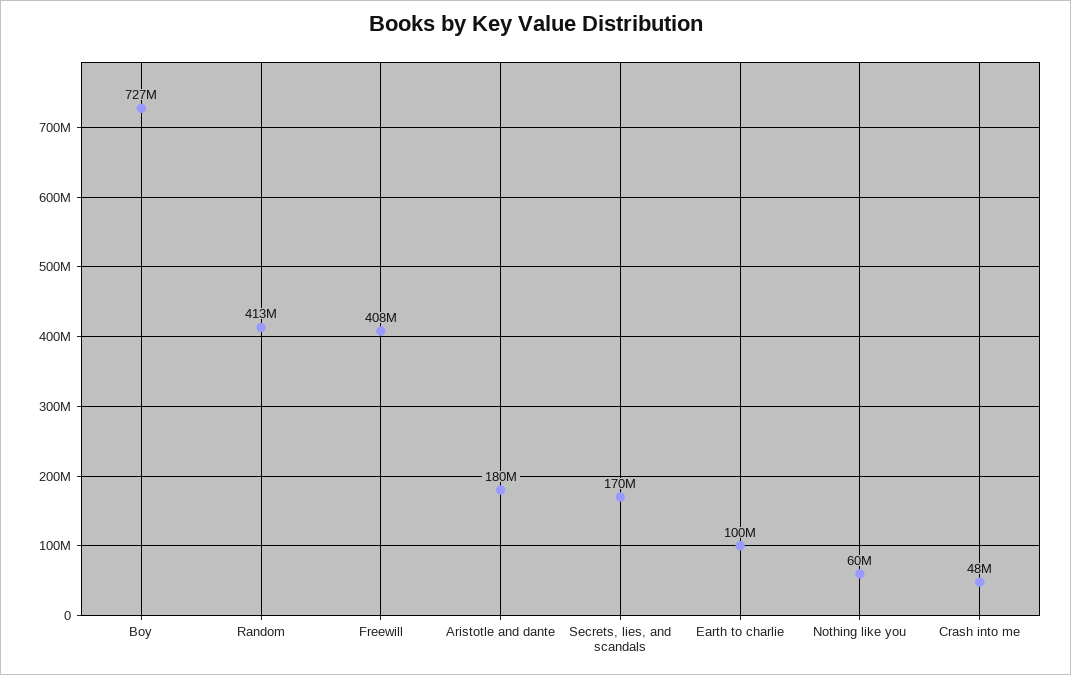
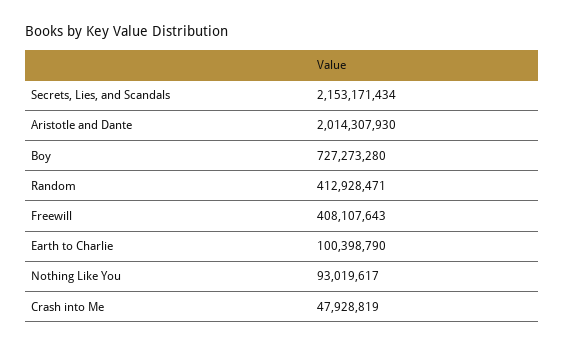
  {
    "Boy": 727273280,
    "Random": 412928471,
    "Freewill": 408107643,
-   "Aristotle and dante": 180000000,
+   "Aristotle and dante": 2014307930,
-   "Secrets, lies, and scandals": 170000000,
+   "Secrets, lies, and scandals": 2153171434,
    "Earth to charlie": 100398790,
-   "Nothing like you": 60000000,
+   "Nothing like you": 93019617,
    "Crash into me": 47928819
  }

